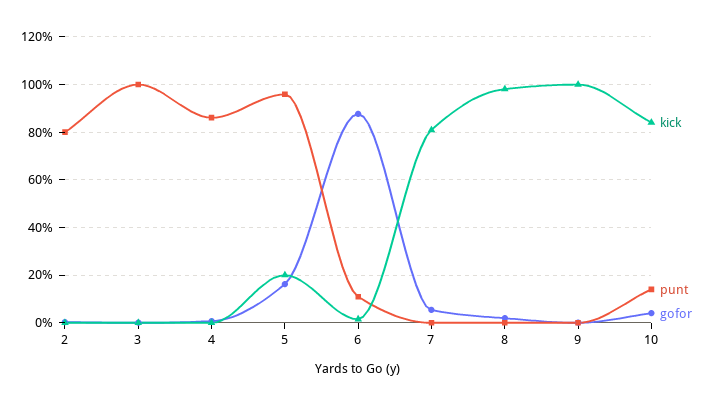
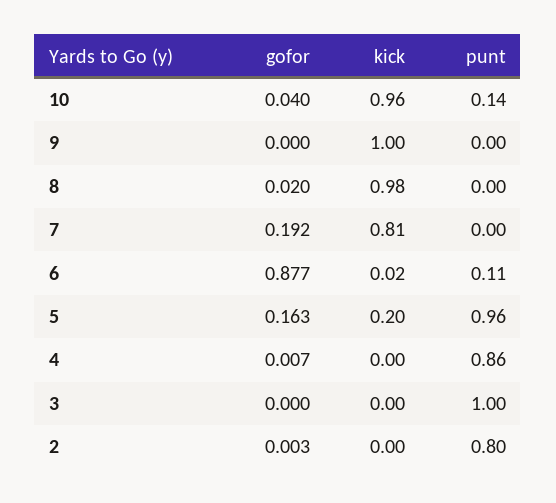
  {
    "kick": {
      "2": 0,
      "3": 0,
      "4": 0,
      "5": 0.2,
      "6": 0.02,
      "7": 0.81,
      "8": 0.98,
      "9": 1,
-     "10": 0.85
+     "10": 0.96
    },
    "punt": {
      "2": 0.8,
      "3": 1,
      "4": 0.86,
      "5": 0.96,
      "6": 0.11,
      "7": 0,
      "8": 0,
      "9": 0,
      "10": 0.14
    },
    "gofor": {
      "2": 0.003,
      "3": 0,
      "4": 0.007,
      "5": 0.163,
      "6": 0.877,
-     "7": 0.05,
+     "7": 0.192,
      "8": 0.02,
      "9": 0,
      "10": 0.04
    }
  }

